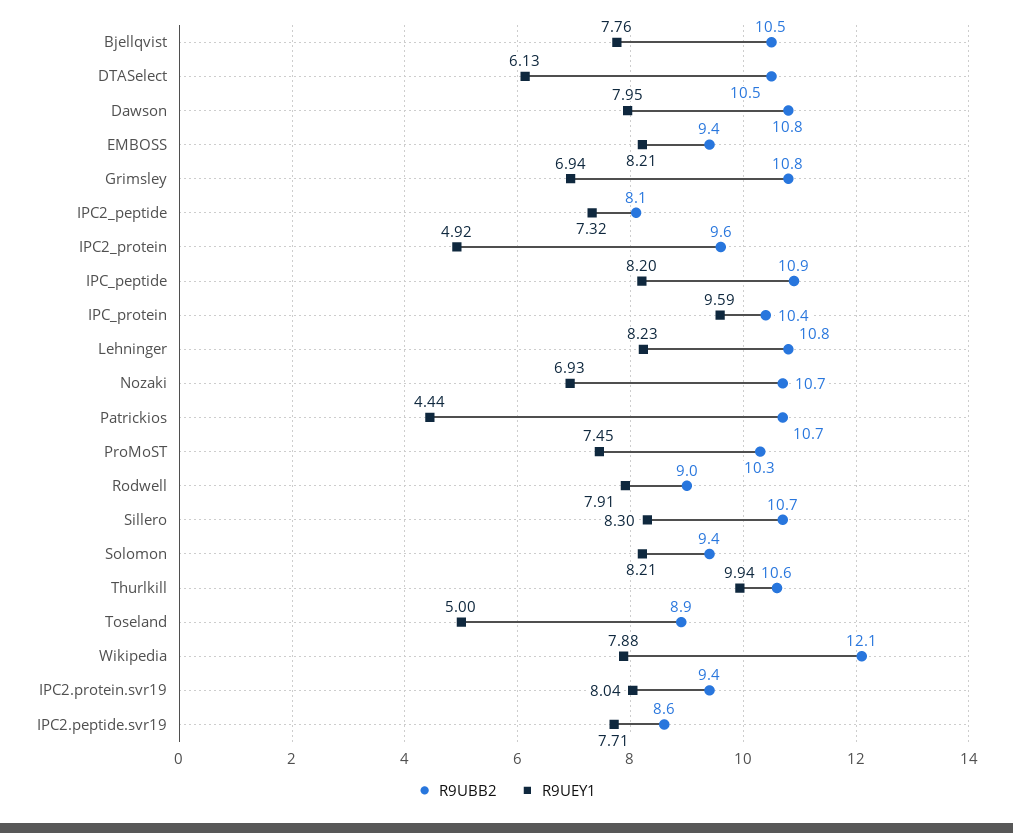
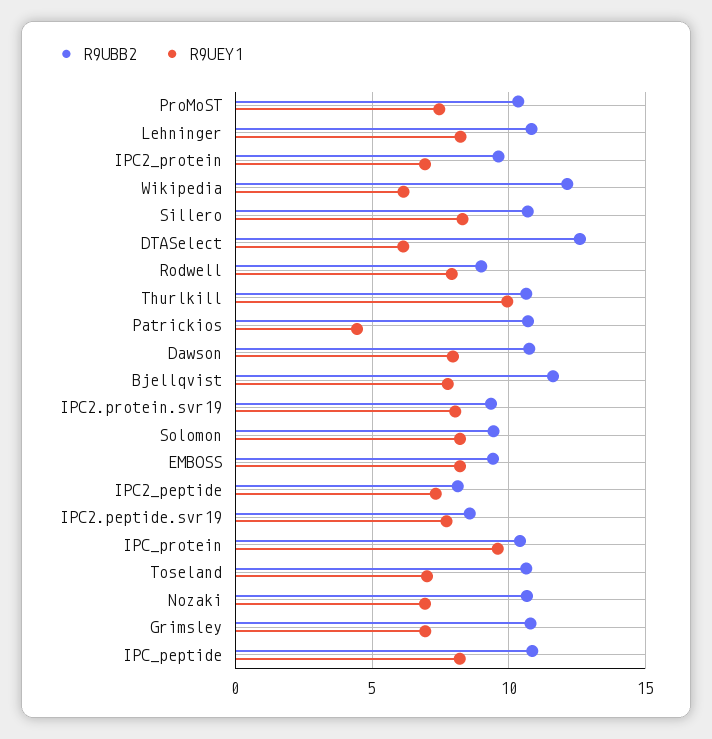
  {
    "R9UBB2": {
-     "Bjellqvist": 10.5,
+     "Bjellqvist": 11.5,
-     "DTASelect": 10.5,
+     "DTASelect": 12.5,
      "Dawson": 10.8,
      "EMBOSS": 9.4,
      "Grimsley": 10.8,
      "IPC2_peptide": 8.1,
      "IPC2_protein": 9.6,
      "IPC_peptide": 10.9,
      "IPC_protein": 10.4,
      "Lehninger": 10.8,
      "Nozaki": 10.7,
      "Patrickios": 10.7,
      "ProMoST": 10.3,
      "Rodwell": 9,
      "Sillero": 10.7,
      "Solomon": 9.4,
      "Thurlkill": 10.6,
-     "Toseland": 8.9,
+     "Toseland": 10.5,
      "Wikipedia": 12.1,
      "IPC2.protein.svr19": 9.4,
      "IPC2.peptide.svr19": 8.6
    },
    "R9UEY1": {
      "Bjellqvist": 7.76,
      "DTASelect": 6.13,
      "Dawson": 7.95,
      "EMBOSS": 8.21,
      "Grimsley": 6.94,
      "IPC2_peptide": 7.32,
-     "IPC2_protein": 4.92,
+     "IPC2_protein": 7,
      "IPC_peptide": 8.2,
      "IPC_protein": 9.59,
      "Lehninger": 8.23,
      "Nozaki": 6.93,
      "Patrickios": 4.44,
      "ProMoST": 7.45,
      "Rodwell": 7.91,
      "Sillero": 8.3,
      "Solomon": 8.21,
      "Thurlkill": 9.94,
-     "Toseland": 5,
+     "Toseland": 7,
-     "Wikipedia": 7.88,
+     "Wikipedia": 6,
      "IPC2.protein.svr19": 8.04,
      "IPC2.peptide.svr19": 7.71
    }
  }

